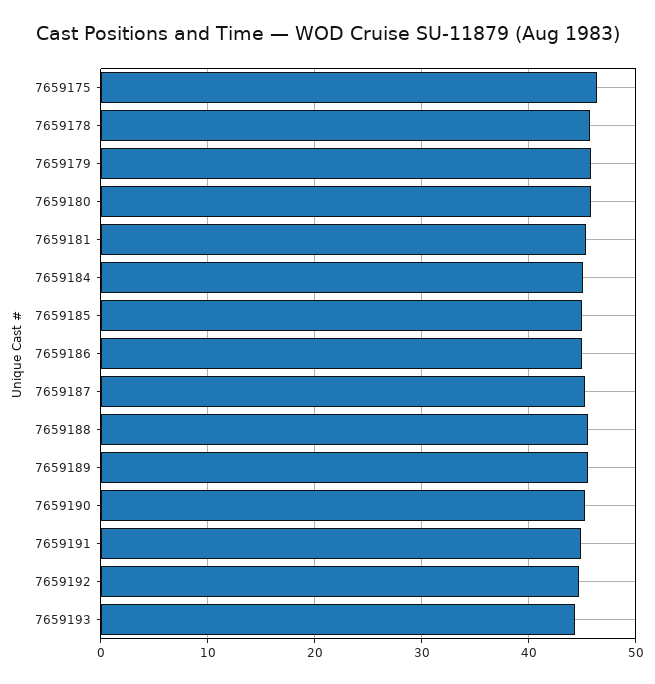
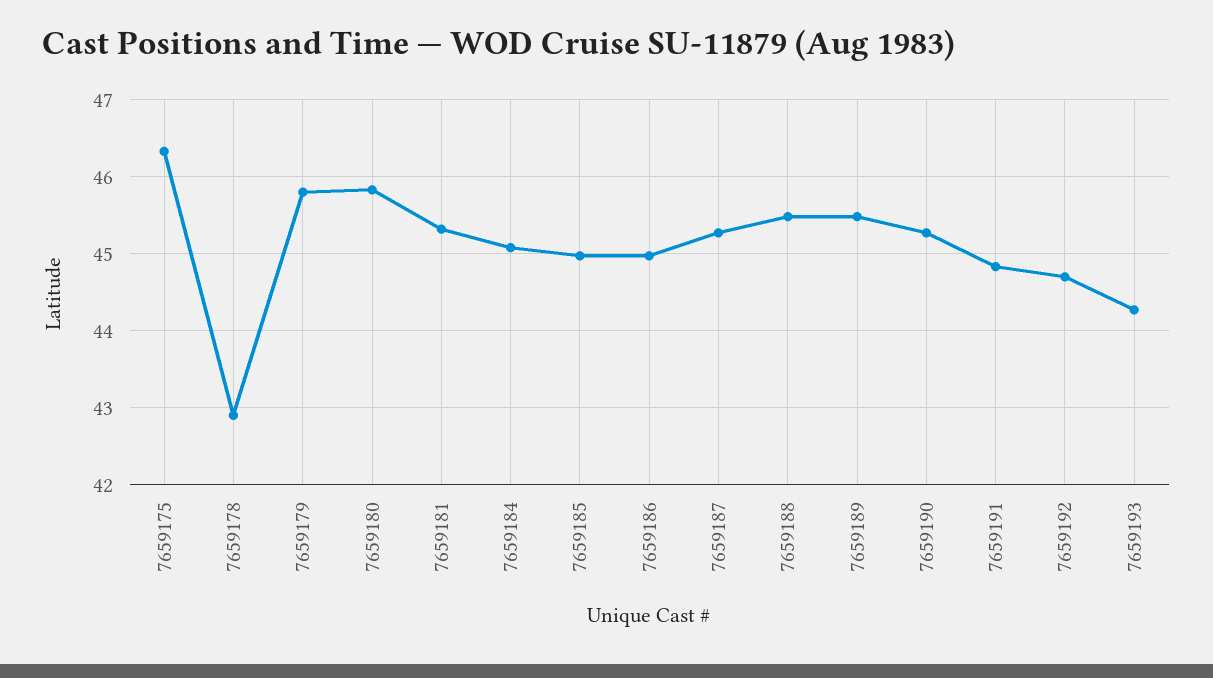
  {
    "7659175": 46.3,
-   "7659178": 46,
+   "7659178": 42.9,
    "7659179": 45.8,
    "7659180": 45.8,
    "7659181": 45.3,
    "7659184": 45.1,
    "7659185": 45,
    "7659186": 45,
    "7659187": 45.3,
    "7659188": 45.5,
    "7659189": 45.5,
    "7659190": 45.3,
    "7659191": 44.8,
    "7659192": 44.7,
    "7659193": 44.3
  }

